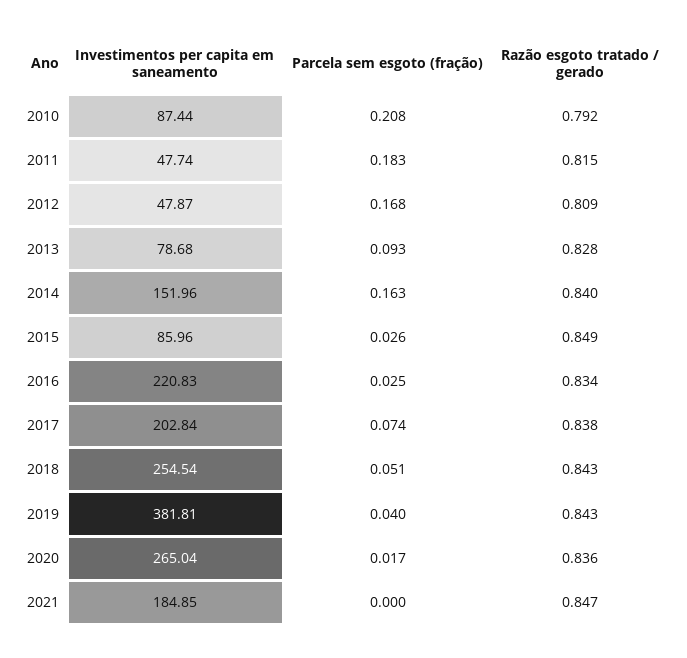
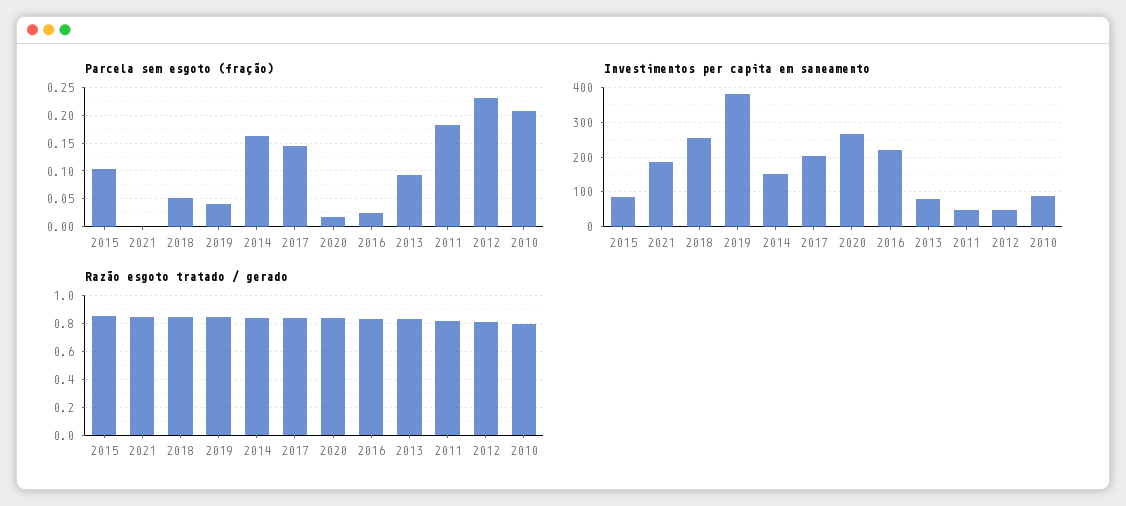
  {
    "Investimentos per capita em saneamento": {
      "2010": 87.44,
      "2011": 47.74,
      "2012": 47.87,
      "2013": 78.68,
      "2014": 151.96,
      "2015": 85.96,
      "2016": 220.83,
      "2017": 202.84,
      "2018": 254.54,
      "2019": 381.81,
      "2020": 265.04,
      "2021": 184.85
    },
    "Parcela sem esgoto (fração)": {
      "2010": 0.208,
      "2011": 0.183,
-     "2012": 0.168,
+     "2012": 0.225,
      "2013": 0.093,
      "2014": 0.163,
-     "2015": 0.026,
+     "2015": 0.1,
      "2016": 0.025,
-     "2017": 0.074,
+     "2017": 0.15,
      "2018": 0.051,
      "2019": 0.04,
      "2020": 0.017,
      "2021": 0
    },
    "Razão esgoto tratado / gerado": {
      "2010": 0.792,
      "2011": 0.815,
      "2012": 0.809,
      "2013": 0.828,
      "2014": 0.84,
      "2015": 0.849,
      "2016": 0.834,
      "2017": 0.838,
      "2018": 0.843,
      "2019": 0.843,
      "2020": 0.836,
      "2021": 0.847
    }
  }

